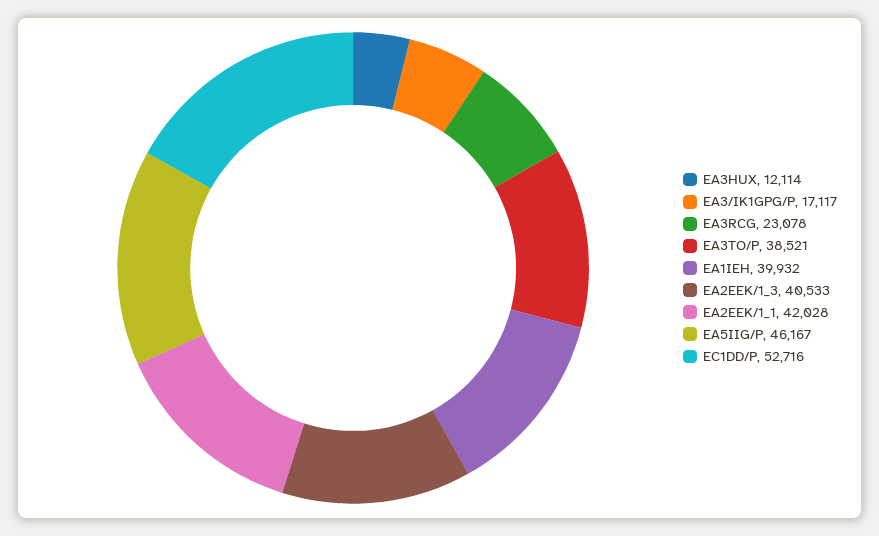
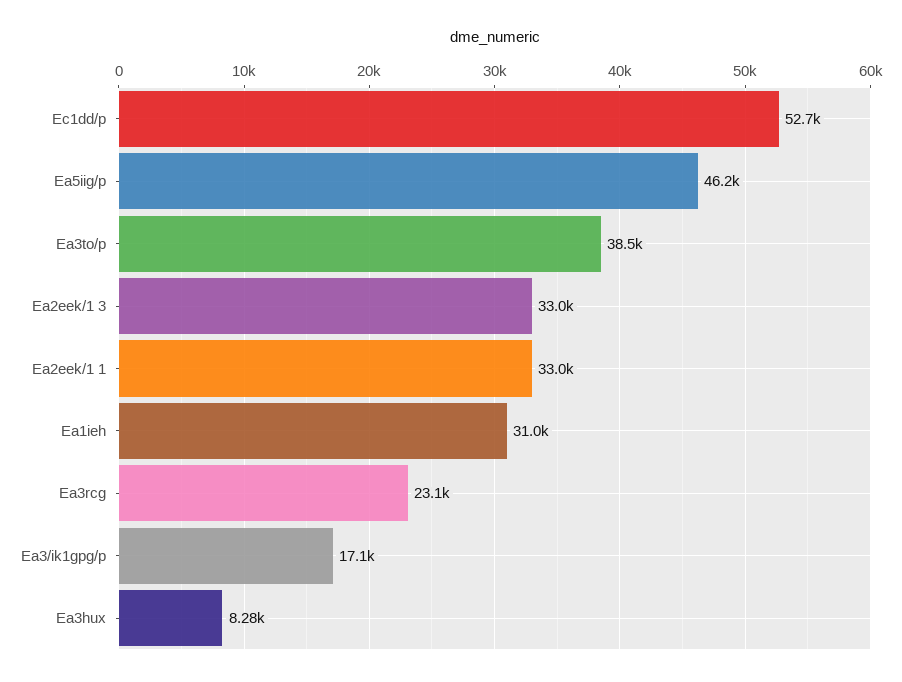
  {
-   "EA3HUX": 12114,
+   "EA3HUX": 8280,
    "EA3/IK1GPG/P": 17117,
    "EA3RCG": 23078,
    "EA3TO/P": 38521,
-   "EA1IEH": 39932,
+   "EA1IEH": 31000,
-   "EA2EEK/1_3": 40533,
+   "EA2EEK/1_3": 33000,
-   "EA2EEK/1_1": 42028,
+   "EA2EEK/1_1": 33000,
    "EA5IIG/P": 46167,
    "EC1DD/P": 52716
  }

